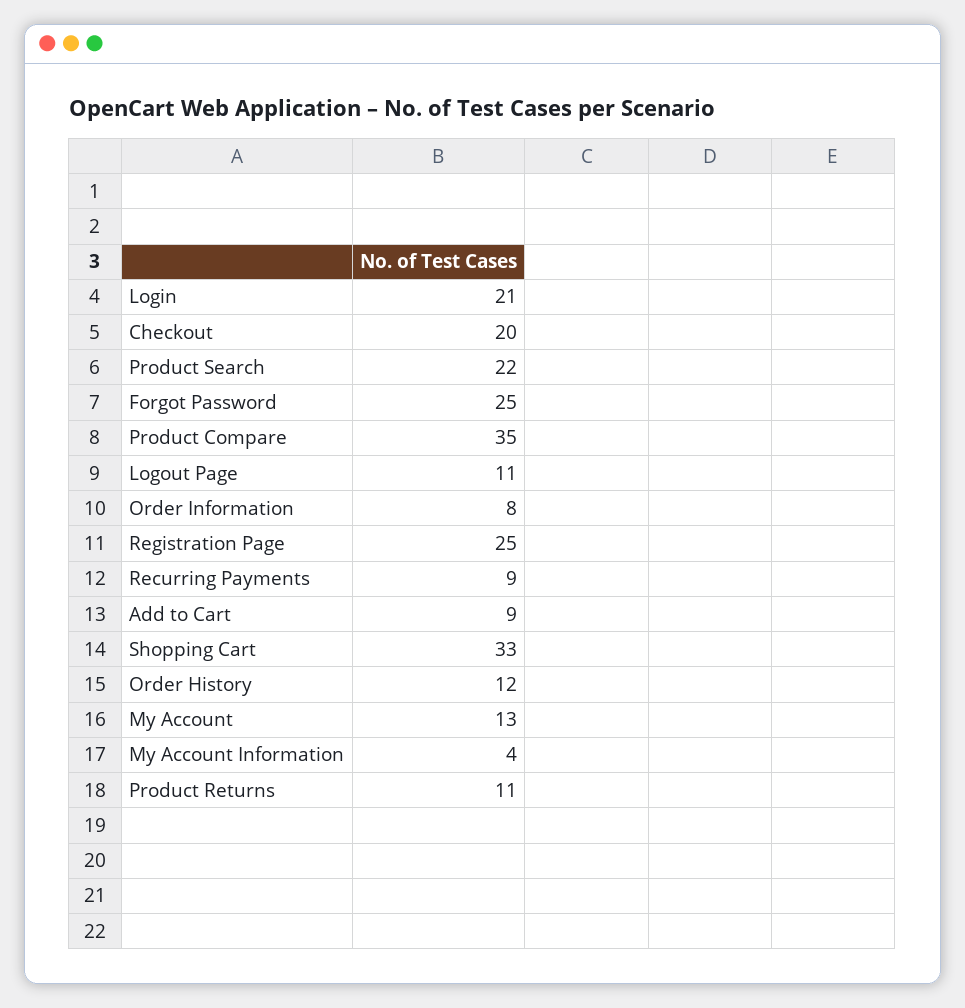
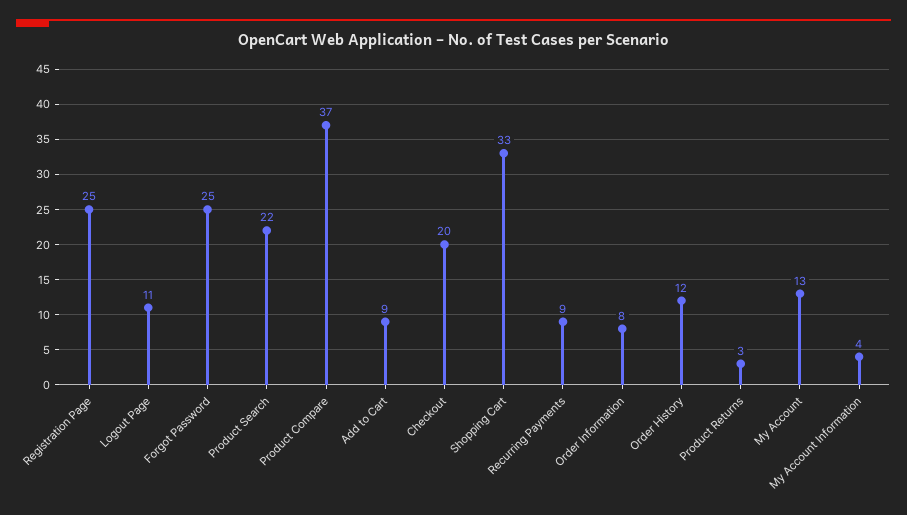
  {
-   "Login": 21,
    "Checkout": 20,
    "Product Search": 22,
    "Forgot Password": 25,
-   "Product Compare": 35,
+   "Product Compare": 37,
    "Logout Page": 11,
    "Order Information": 8,
    "Registration Page": 25,
    "Recurring Payments": 9,
    "Add to Cart": 9,
    "Shopping Cart": 33,
    "Order History": 12,
    "My Account": 13,
    "My Account Information": 4,
-   "Product Returns": 11
+   "Product Returns": 3
  }

